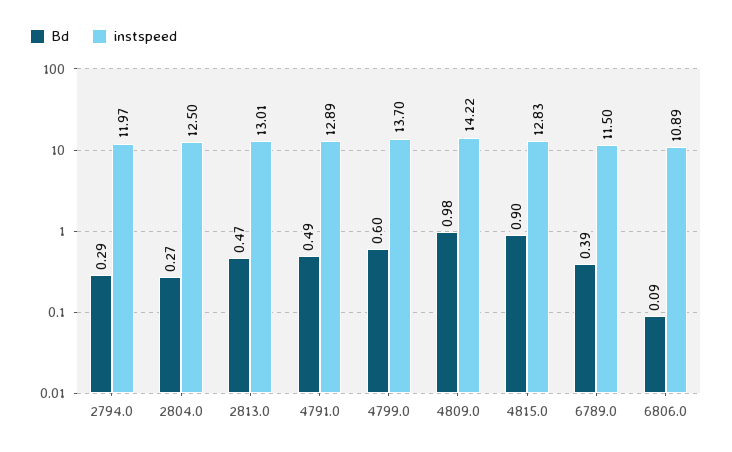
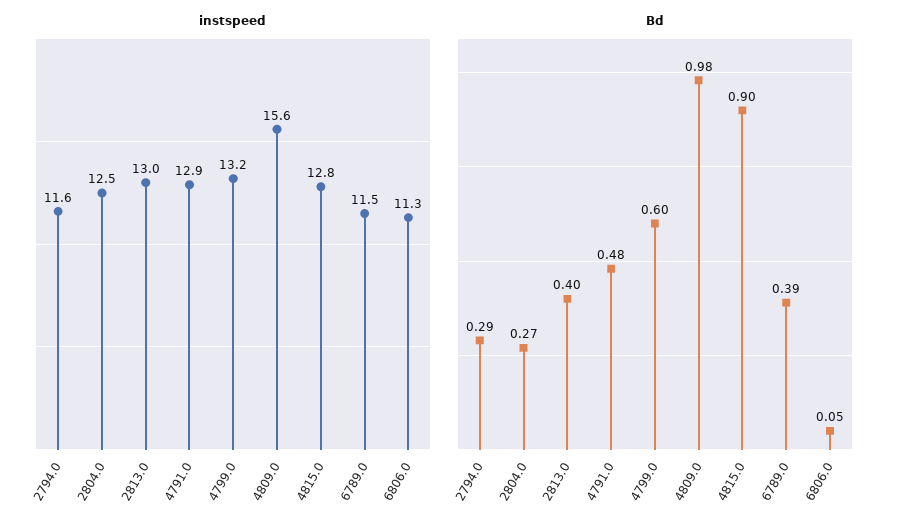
  {
    "Bd": {
      "2794.0": 0.29,
      "2804.0": 0.27,
-     "2813.0": 0.47,
+     "2813.0": 0.4,
-     "4791.0": 0.49,
+     "4791.0": 0.48,
      "4799.0": 0.6,
      "4809.0": 0.98,
      "4815.0": 0.9,
      "6789.0": 0.39,
-     "6806.0": 0.09
+     "6806.0": 0.05
    },
    "instspeed": {
-     "2794.0": 11.97,
+     "2794.0": 11.6,
      "2804.0": 12.5,
      "2813.0": 13.01,
      "4791.0": 12.89,
-     "4799.0": 13.7,
+     "4799.0": 13.2,
-     "4809.0": 14.22,
+     "4809.0": 15.6,
      "4815.0": 12.83,
      "6789.0": 11.5,
-     "6806.0": 10.89
+     "6806.0": 11.3
    }
  }

